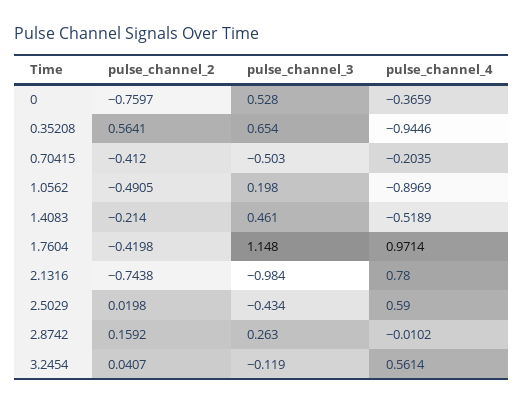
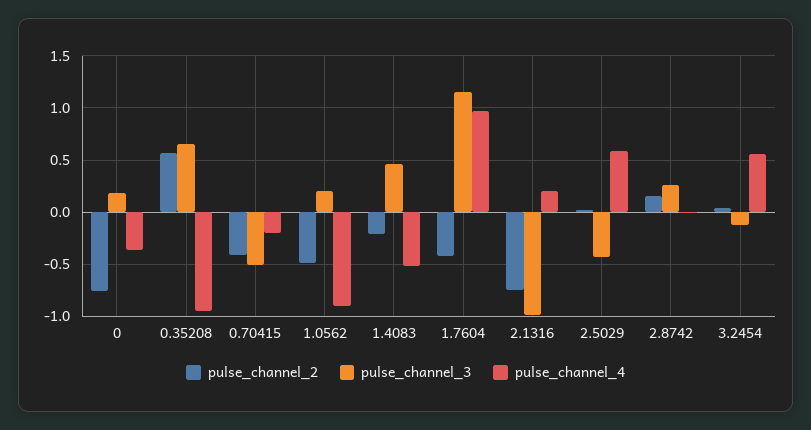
  {
    "pulse_channel_2": {
      "0": -0.7597,
      "0.35208": 0.5641,
      "0.70415": -0.412,
      "1.0562": -0.4905,
      "1.4083": -0.214,
      "1.7604": -0.4198,
      "2.1316": -0.7438,
      "2.5029": 0.0198,
      "2.8742": 0.1592,
      "3.2454": 0.0407
    },
    "pulse_channel_3": {
-     "0": 0.528,
+     "0": 0.2,
      "0.35208": 0.654,
      "0.70415": -0.503,
      "1.0562": 0.198,
      "1.4083": 0.461,
      "1.7604": 1.148,
      "2.1316": -0.984,
      "2.5029": -0.434,
      "2.8742": 0.263,
      "3.2454": -0.119
    },
    "pulse_channel_4": {
      "0": -0.3659,
      "0.35208": -0.9446,
      "0.70415": -0.2035,
      "1.0562": -0.8969,
      "1.4083": -0.5189,
      "1.7604": 0.9714,
-     "2.1316": 0.78,
+     "2.1316": 0.2,
      "2.5029": 0.59,
      "2.8742": -0.0102,
      "3.2454": 0.5614
    }
  }

